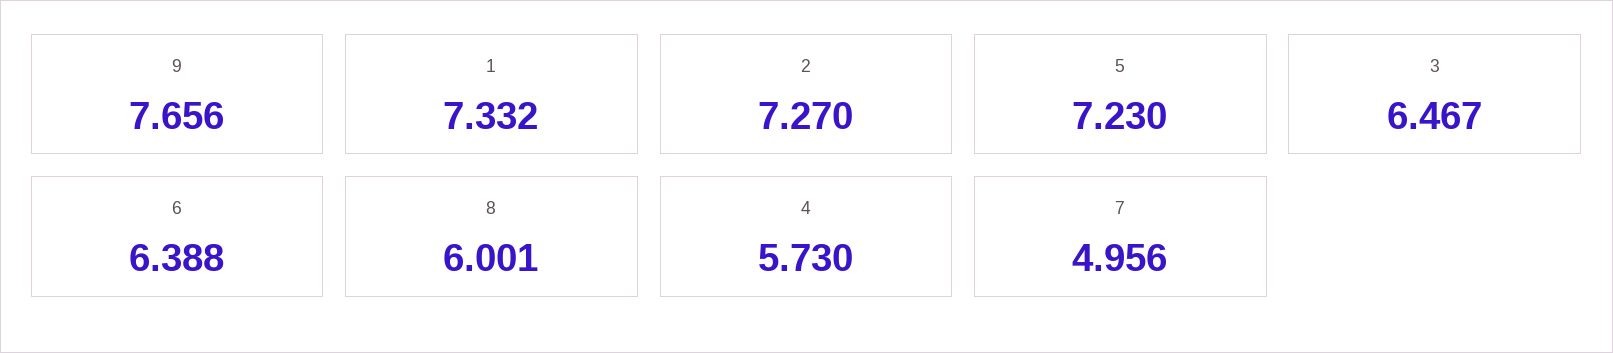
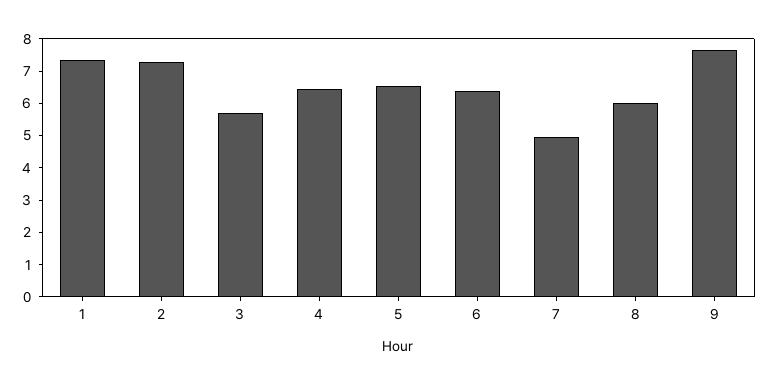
  {
    "9": 7.656,
    "1": 7.332,
    "2": 7.27,
-   "5": 7.23,
+   "5": 6.5,
-   "3": 6.467,
+   "3": 5.75,
    "6": 6.388,
    "8": 6.001,
-   "4": 5.73,
+   "4": 6.5,
    "7": 4.956
  }

